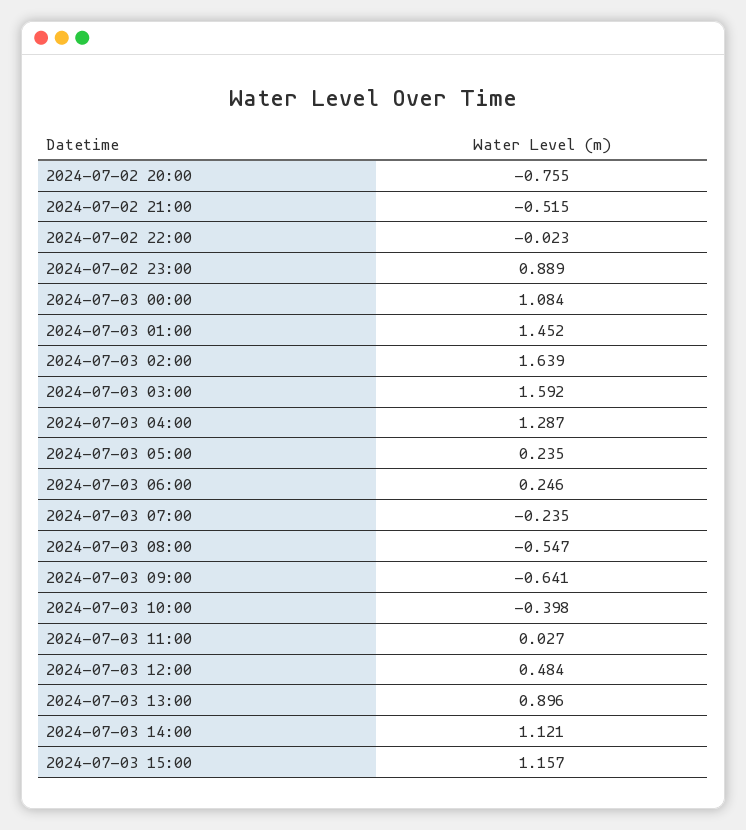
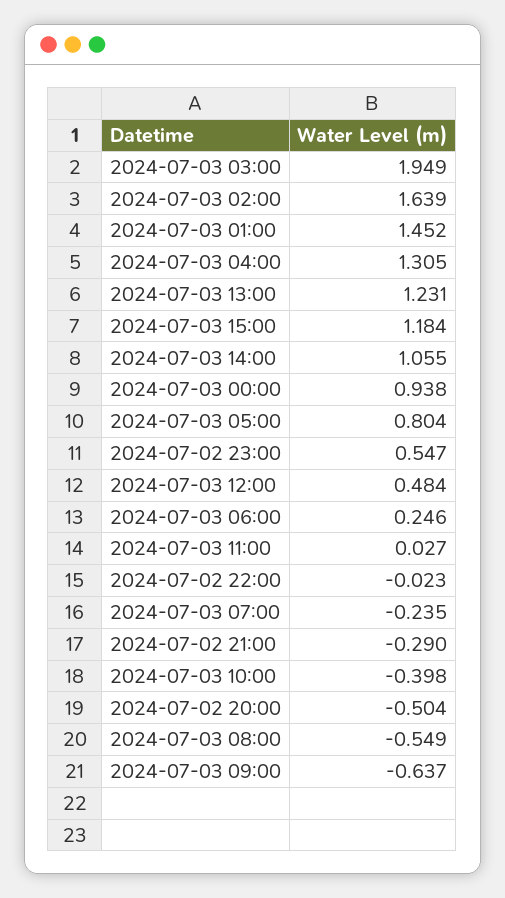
  {
-   "2024-07-02 20:00": -0.755,
+   "2024-07-02 20:00": -0.504,
-   "2024-07-02 21:00": -0.515,
+   "2024-07-02 21:00": -0.29,
    "2024-07-02 22:00": -0.023,
-   "2024-07-02 23:00": 0.889,
+   "2024-07-02 23:00": 0.547,
-   "2024-07-03 00:00": 1.084,
+   "2024-07-03 00:00": 0.938,
    "2024-07-03 01:00": 1.452,
    "2024-07-03 02:00": 1.639,
-   "2024-07-03 03:00": 1.592,
+   "2024-07-03 03:00": 1.949,
-   "2024-07-03 04:00": 1.287,
+   "2024-07-03 04:00": 1.305,
-   "2024-07-03 05:00": 0.235,
+   "2024-07-03 05:00": 0.804,
    "2024-07-03 06:00": 0.246,
    "2024-07-03 07:00": -0.235,
-   "2024-07-03 08:00": -0.547,
+   "2024-07-03 08:00": -0.549,
-   "2024-07-03 09:00": -0.641,
+   "2024-07-03 09:00": -0.637,
    "2024-07-03 10:00": -0.398,
    "2024-07-03 11:00": 0.027,
    "2024-07-03 12:00": 0.484,
-   "2024-07-03 13:00": 0.896,
+   "2024-07-03 13:00": 1.231,
-   "2024-07-03 14:00": 1.121,
+   "2024-07-03 14:00": 1.055,
-   "2024-07-03 15:00": 1.157
+   "2024-07-03 15:00": 1.184
  }

